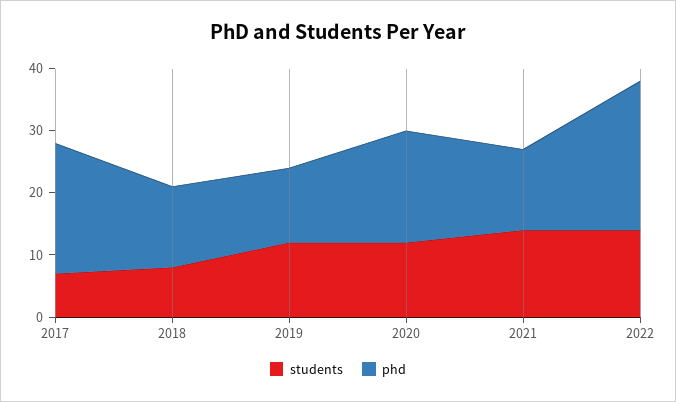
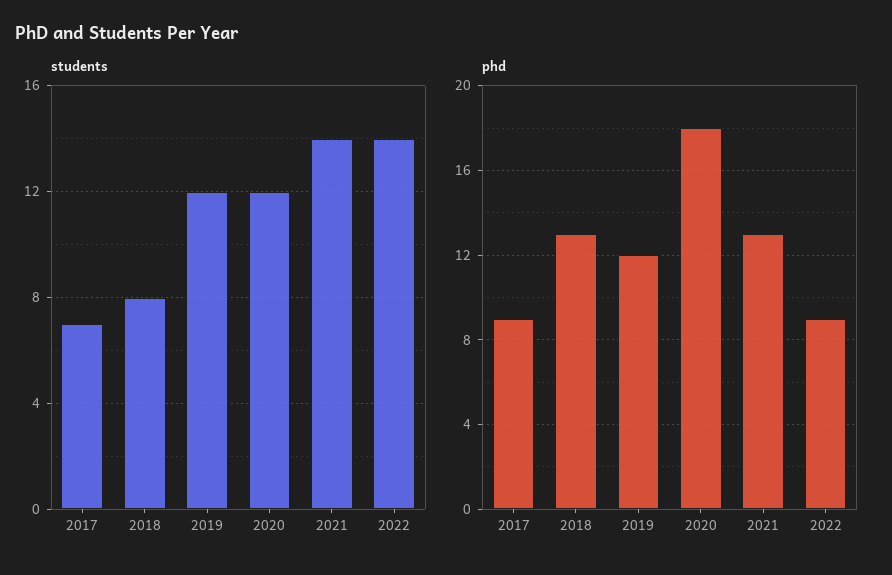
  {
    "students": {
      "2017": 7,
      "2018": 8,
      "2019": 12,
      "2020": 12,
      "2021": 14,
      "2022": 14
    },
    "phd": {
-     "2017": 20,
+     "2017": 9,
      "2018": 13,
      "2019": 12,
      "2020": 18,
      "2021": 13,
-     "2022": 25
+     "2022": 9
    }
  }

